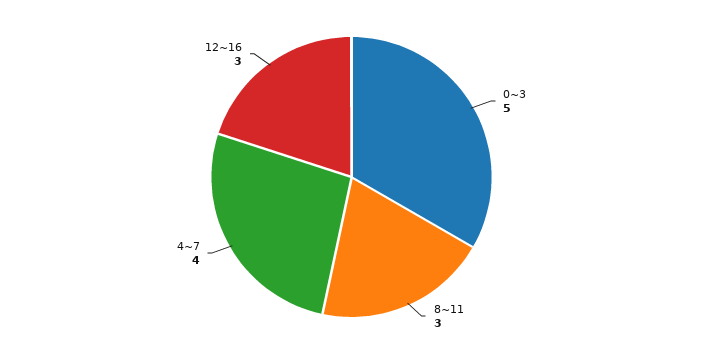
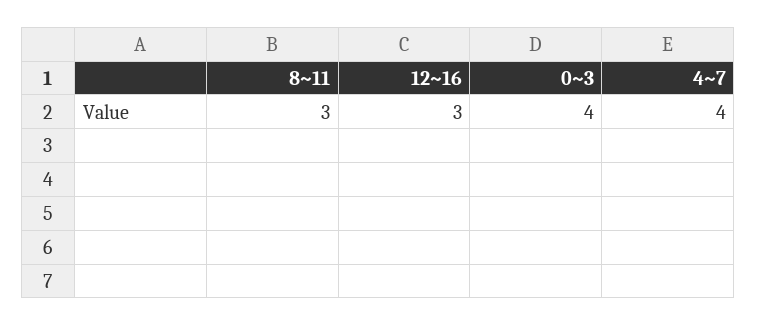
  {
-   "0~3": 5,
+   "0~3": 4,
    "8~11": 3,
    "4~7": 4,
    "12~16": 3
  }

